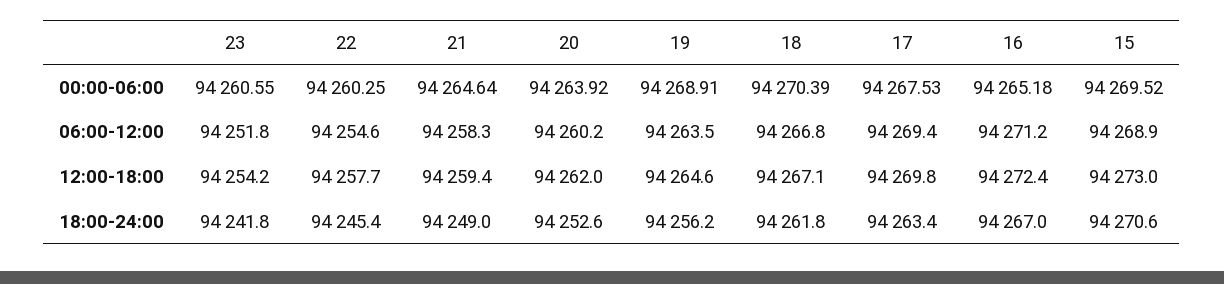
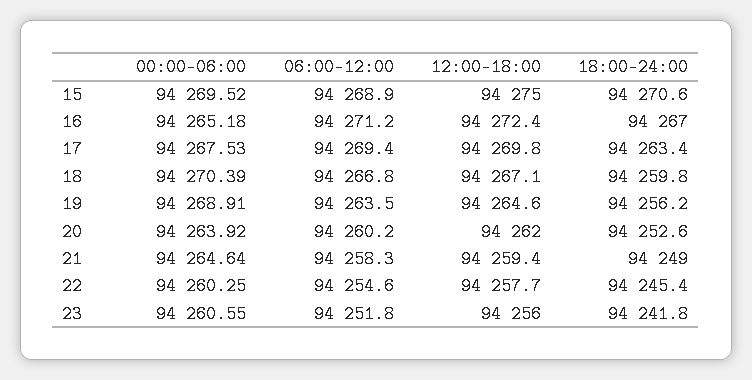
  {
    "23": {
      "00:00-06:00": 94260.55,
      "06:00-12:00": 94251.8,
-     "12:00-18:00": 94254.2,
+     "12:00-18:00": 94256,
      "18:00-24:00": 94241.8
    },
    "22": {
      "00:00-06:00": 94260.25,
      "06:00-12:00": 94254.6,
      "12:00-18:00": 94257.7,
      "18:00-24:00": 94245.4
    },
    "21": {
      "00:00-06:00": 94264.64,
      "06:00-12:00": 94258.3,
      "12:00-18:00": 94259.4,
      "18:00-24:00": 94249
    },
    "20": {
      "00:00-06:00": 94263.92,
      "06:00-12:00": 94260.2,
      "12:00-18:00": 94262,
      "18:00-24:00": 94252.6
    },
    "19": {
      "00:00-06:00": 94268.91,
      "06:00-12:00": 94263.5,
      "12:00-18:00": 94264.6,
      "18:00-24:00": 94256.2
    },
    "18": {
      "00:00-06:00": 94270.39,
      "06:00-12:00": 94266.8,
      "12:00-18:00": 94267.1,
-     "18:00-24:00": 94261.8
+     "18:00-24:00": 94259.8
    },
    "17": {
      "00:00-06:00": 94267.53,
      "06:00-12:00": 94269.4,
      "12:00-18:00": 94269.8,
      "18:00-24:00": 94263.4
    },
    "16": {
      "00:00-06:00": 94265.18,
      "06:00-12:00": 94271.2,
      "12:00-18:00": 94272.4,
      "18:00-24:00": 94267
    },
    "15": {
      "00:00-06:00": 94269.52,
      "06:00-12:00": 94268.9,
-     "12:00-18:00": 94273,
+     "12:00-18:00": 94275,
      "18:00-24:00": 94270.6
    }
  }

